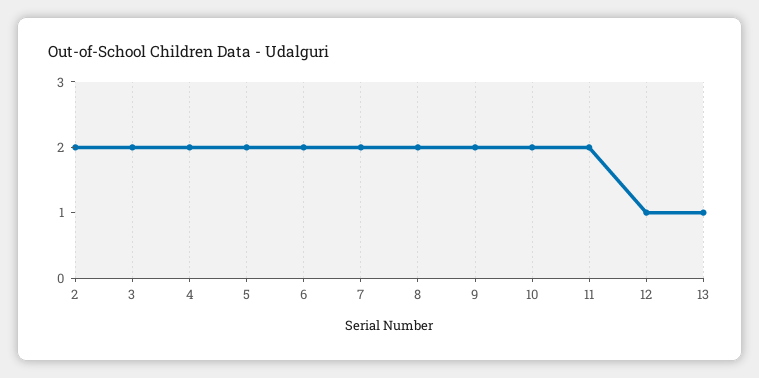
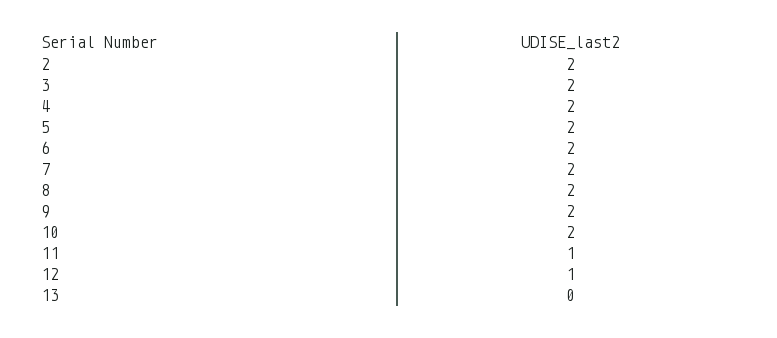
  {
    "2": 2,
    "3": 2,
    "4": 2,
    "5": 2,
    "6": 2,
    "7": 2,
    "8": 2,
    "9": 2,
    "10": 2,
-   "11": 2,
+   "11": 1,
    "12": 1,
-   "13": 1
+   "13": 0
  }

